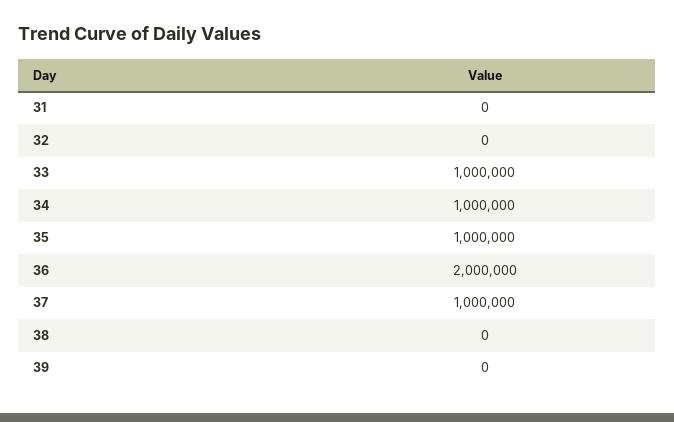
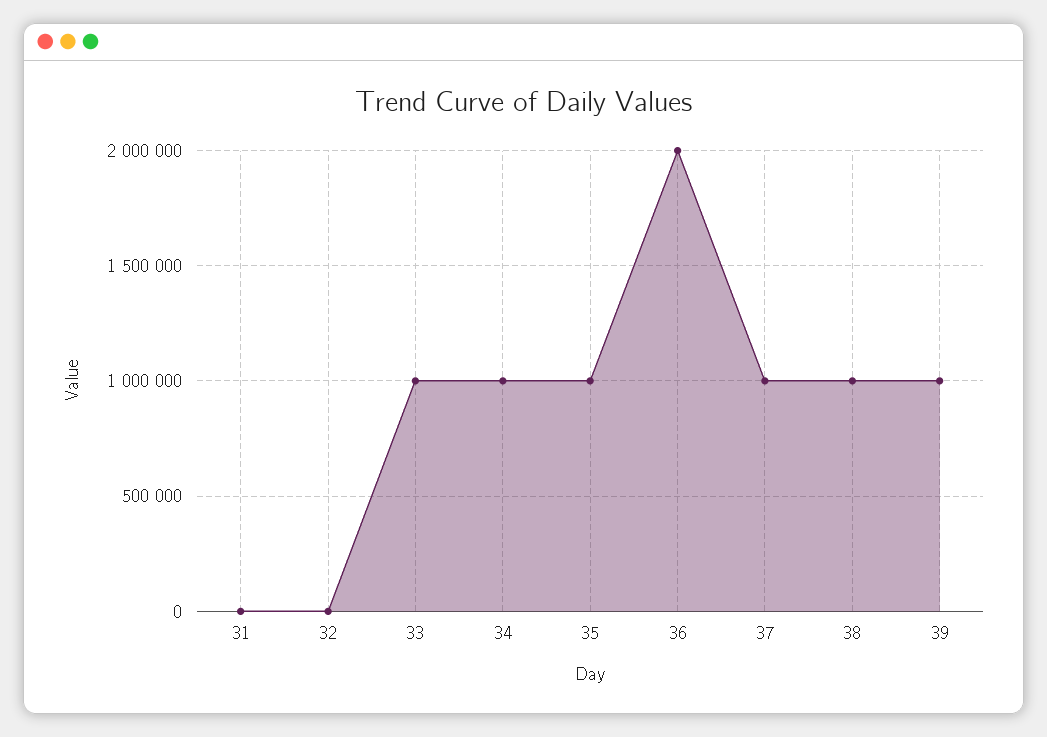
  {
    "31": 0,
    "32": 0,
    "33": 1000000,
    "34": 1000000,
    "35": 1000000,
    "36": 2000000,
    "37": 1000000,
-   "38": 0,
+   "38": 1000000,
-   "39": 0
+   "39": 1000000
  }

